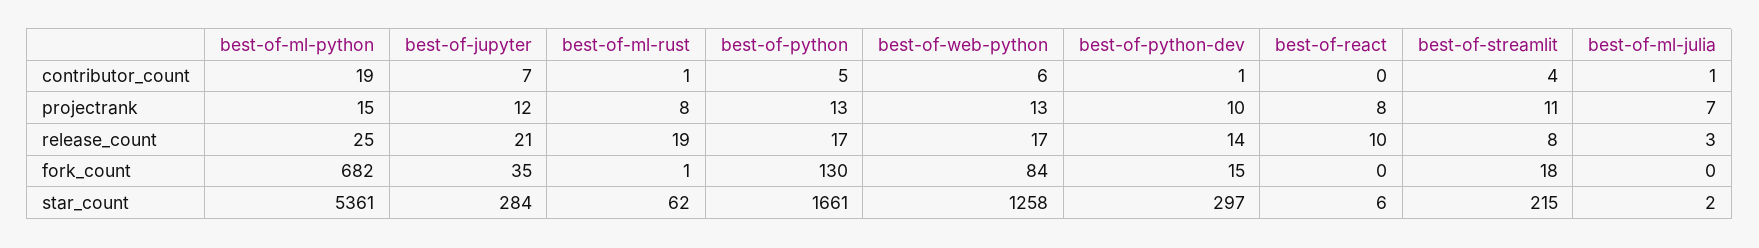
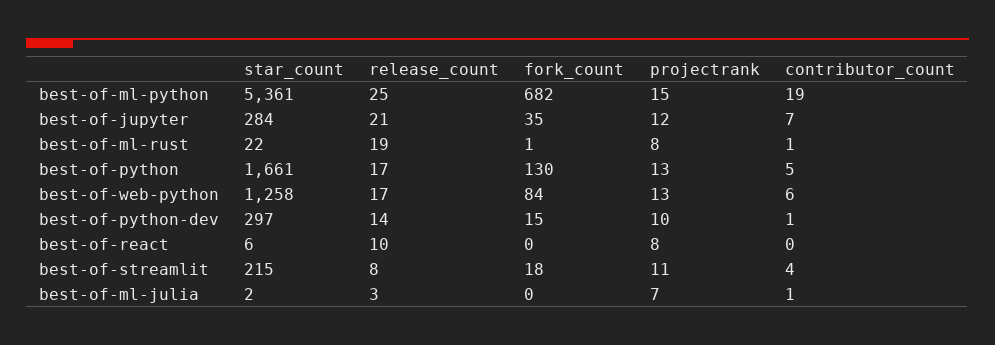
  {
    "best-of-ml-python": {
      "contributor_count": 19,
      "projectrank": 15,
      "release_count": 25,
      "fork_count": 682,
      "star_count": 5361
    },
    "best-of-jupyter": {
      "contributor_count": 7,
      "projectrank": 12,
      "release_count": 21,
      "fork_count": 35,
      "star_count": 284
    },
    "best-of-ml-rust": {
      "contributor_count": 1,
      "projectrank": 8,
      "release_count": 19,
      "fork_count": 1,
-     "star_count": 62
+     "star_count": 22
    },
    "best-of-python": {
      "contributor_count": 5,
      "projectrank": 13,
      "release_count": 17,
      "fork_count": 130,
      "star_count": 1661
    },
    "best-of-web-python": {
      "contributor_count": 6,
      "projectrank": 13,
      "release_count": 17,
      "fork_count": 84,
      "star_count": 1258
    },
    "best-of-python-dev": {
      "contributor_count": 1,
      "projectrank": 10,
      "release_count": 14,
      "fork_count": 15,
      "star_count": 297
    },
    "best-of-react": {
      "contributor_count": 0,
      "projectrank": 8,
      "release_count": 10,
      "fork_count": 0,
      "star_count": 6
    },
    "best-of-streamlit": {
      "contributor_count": 4,
      "projectrank": 11,
      "release_count": 8,
      "fork_count": 18,
      "star_count": 215
    },
    "best-of-ml-julia": {
      "contributor_count": 1,
      "projectrank": 7,
      "release_count": 3,
      "fork_count": 0,
      "star_count": 2
    }
  }

